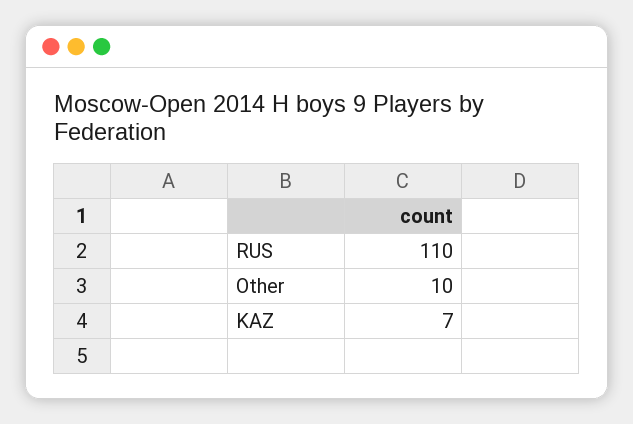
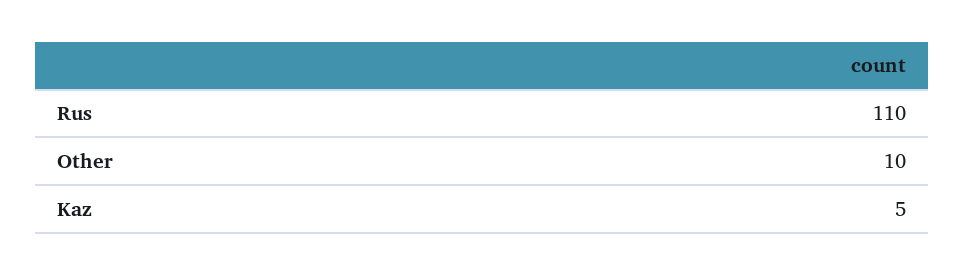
  {
    "RUS": 110,
    "Other": 10,
-   "KAZ": 7
+   "KAZ": 5
  }

